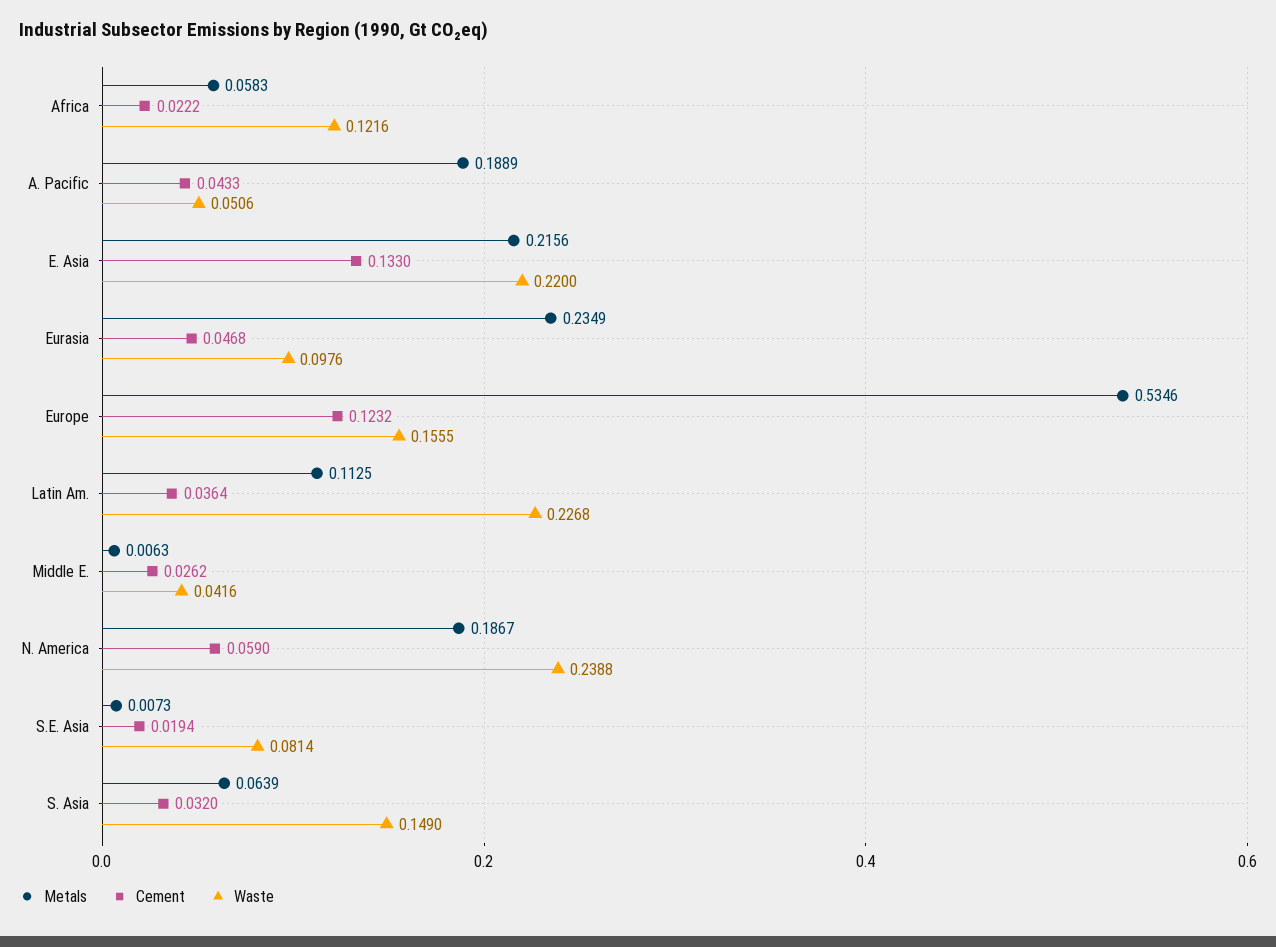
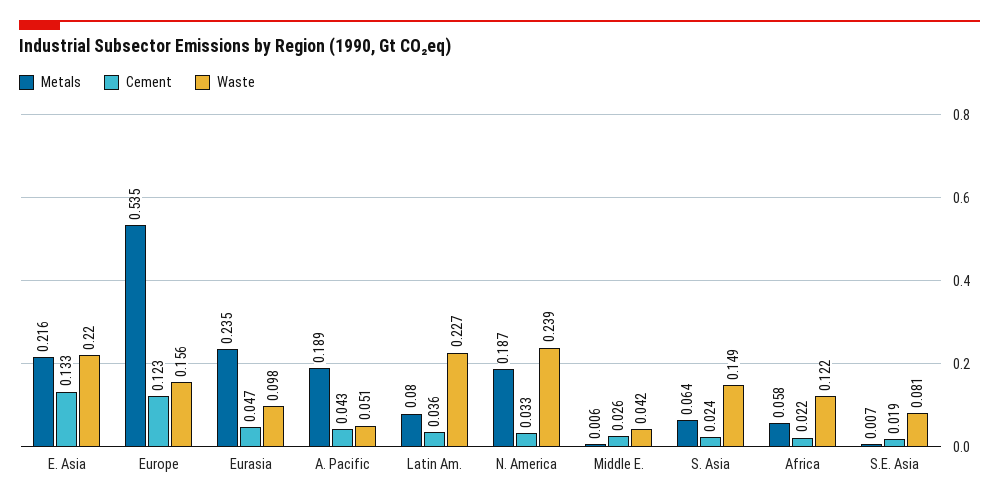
  {
    "Metals": {
      "Africa": 0.0583,
      "A. Pacific": 0.1889,
      "E. Asia": 0.2156,
      "Eurasia": 0.2349,
      "Europe": 0.5346,
-     "Latin Am.": 0.1125,
+     "Latin Am.": 0.08,
      "Middle E.": 0.0063,
      "N. America": 0.1867,
      "S.E. Asia": 0.0073,
      "S. Asia": 0.0639
    },
    "Cement": {
      "Africa": 0.0222,
      "A. Pacific": 0.0433,
      "E. Asia": 0.133,
      "Eurasia": 0.0468,
      "Europe": 0.1232,
      "Latin Am.": 0.0364,
      "Middle E.": 0.0262,
-     "N. America": 0.059,
+     "N. America": 0.033,
      "S.E. Asia": 0.0194,
-     "S. Asia": 0.032
+     "S. Asia": 0.024
    },
    "Waste": {
      "Africa": 0.1216,
      "A. Pacific": 0.0506,
      "E. Asia": 0.22,
      "Eurasia": 0.0976,
      "Europe": 0.1555,
      "Latin Am.": 0.2268,
      "Middle E.": 0.0416,
      "N. America": 0.2388,
      "S.E. Asia": 0.0814,
      "S. Asia": 0.149
    }
  }

